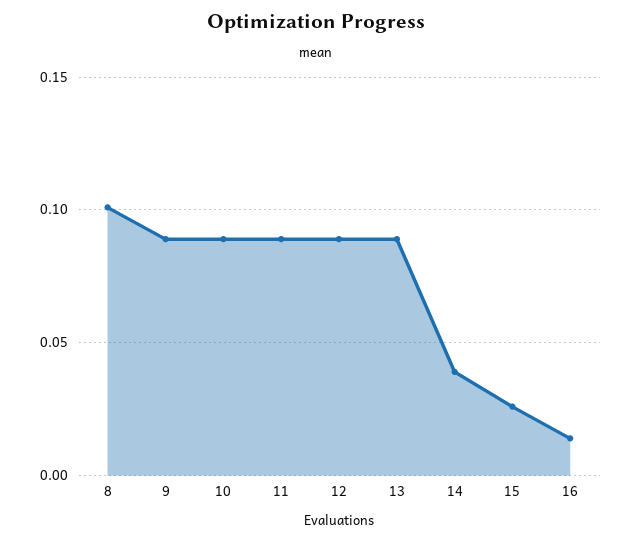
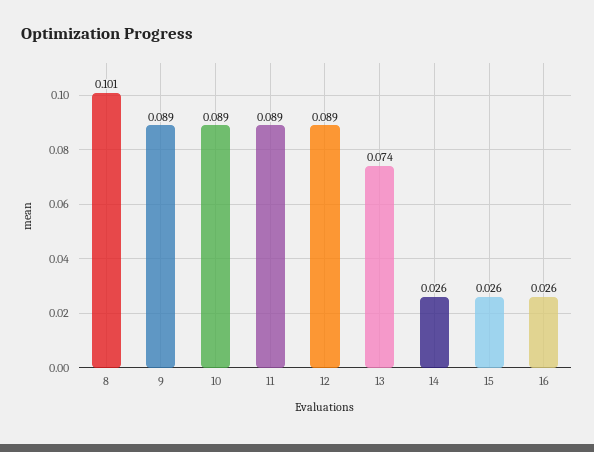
  {
    "8": 0.101,
    "9": 0.089,
    "10": 0.089,
    "11": 0.089,
    "12": 0.089,
-   "13": 0.09,
+   "13": 0.074,
-   "14": 0.04,
+   "14": 0.026,
    "15": 0.026,
-   "16": 0.015
+   "16": 0.026
  }

